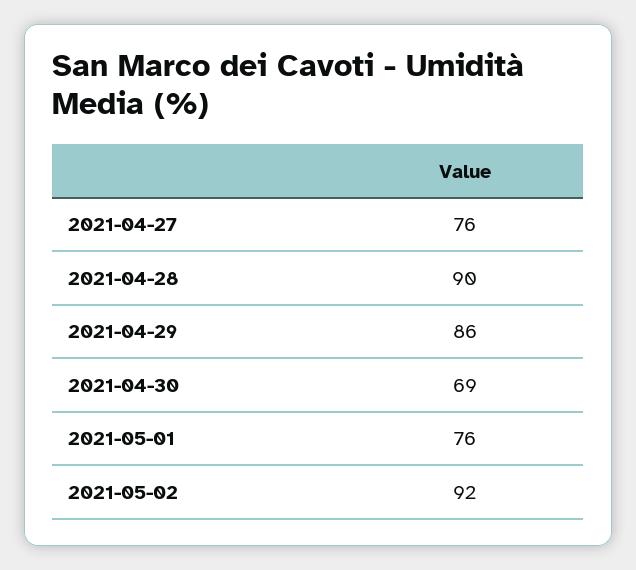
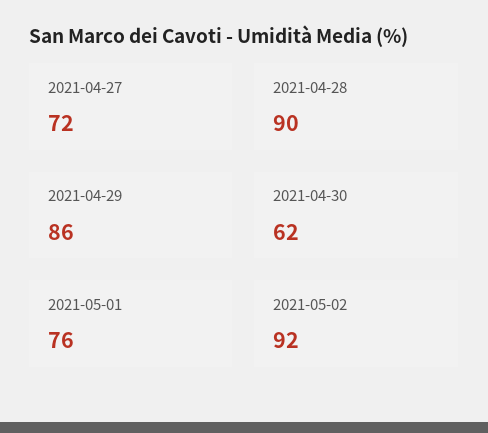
  {
-   "2021-04-27": 76,
+   "2021-04-27": 72,
    "2021-04-28": 90,
    "2021-04-29": 86,
-   "2021-04-30": 69,
+   "2021-04-30": 62,
    "2021-05-01": 76,
    "2021-05-02": 92
  }

